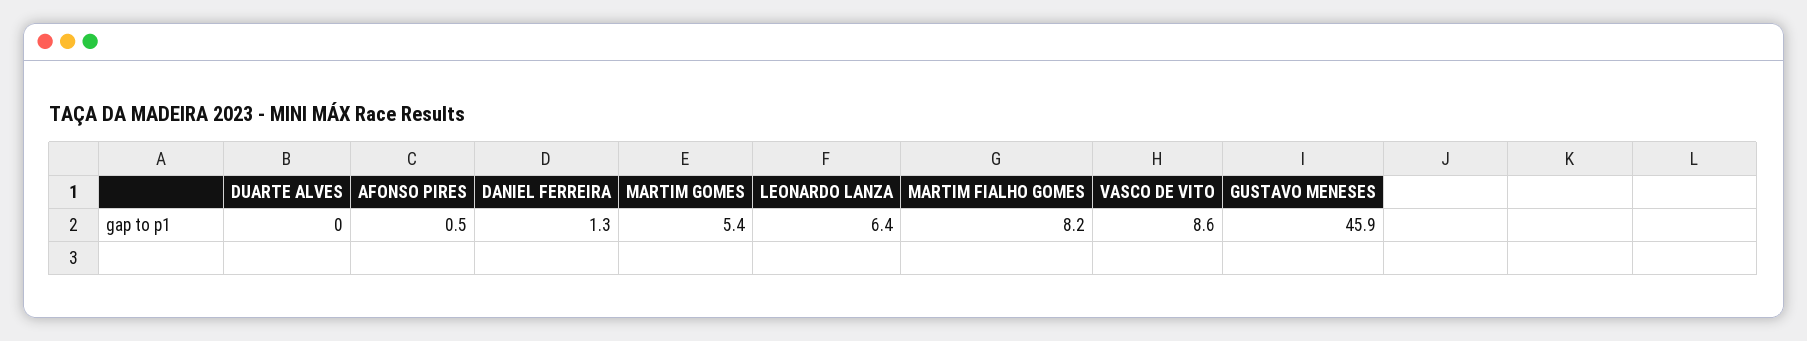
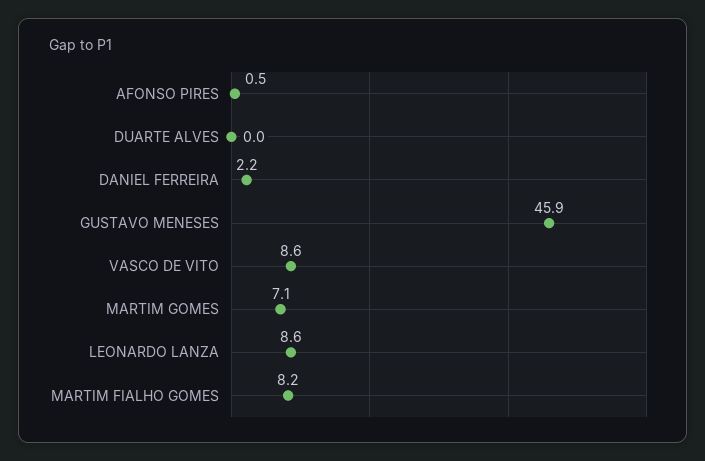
  {
    "DUARTE ALVES": 0,
    "AFONSO PIRES": 0.5,
-   "DANIEL FERREIRA": 1.3,
+   "DANIEL FERREIRA": 2.2,
-   "MARTIM GOMES": 5.4,
+   "MARTIM GOMES": 7.1,
-   "LEONARDO LANZA": 6.4,
+   "LEONARDO LANZA": 8.6,
    "MARTIM FIALHO GOMES": 8.2,
    "VASCO DE VITO": 8.6,
    "GUSTAVO MENESES": 45.9
  }

